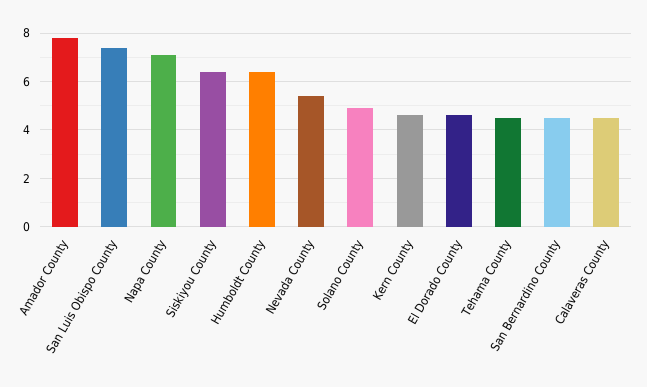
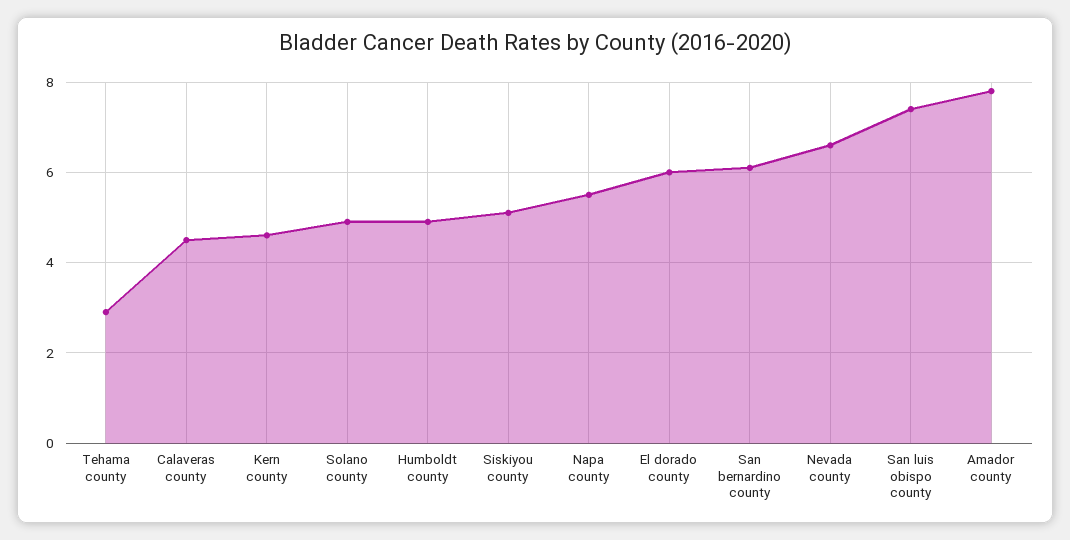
  {
    "Amador County": 8,
    "San Luis Obispo County": 7.5,
-   "Napa County": 7,
+   "Napa County": 5.5,
-   "Siskiyou County": 6.5,
+   "Siskiyou County": 5,
-   "Humboldt County": 6.5,
+   "Humboldt County": 5,
-   "Nevada County": 5.5,
+   "Nevada County": 6.5,
    "Solano County": 5,
    "Kern County": 4.5,
-   "El Dorado County": 4.5,
+   "El Dorado County": 6,
-   "Tehama County": 4.5,
+   "Tehama County": 3,
-   "San Bernardino County": 4.5,
+   "San Bernardino County": 6,
    "Calaveras County": 4.5
  }

